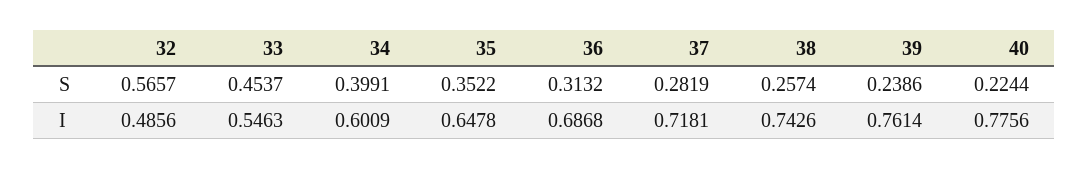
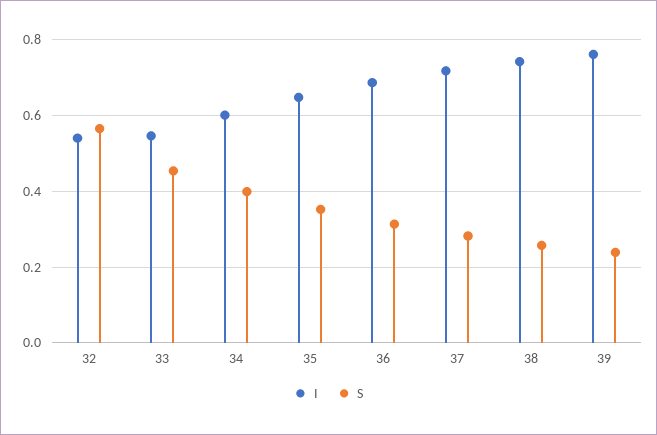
  {
    "S": {
      "32": 0.5657,
      "33": 0.4537,
      "34": 0.3991,
      "35": 0.3522,
      "36": 0.3132,
      "37": 0.2819,
      "38": 0.2574,
-     "39": 0.2386,
+     "39": 0.2386
-     "40": 0.2244
    },
    "I": {
-     "32": 0.4856,
+     "32": 0.54,
      "33": 0.5463,
      "34": 0.6009,
      "35": 0.6478,
      "36": 0.6868,
      "37": 0.7181,
      "38": 0.7426,
-     "39": 0.7614,
+     "39": 0.7614
-     "40": 0.7756
    }
  }

